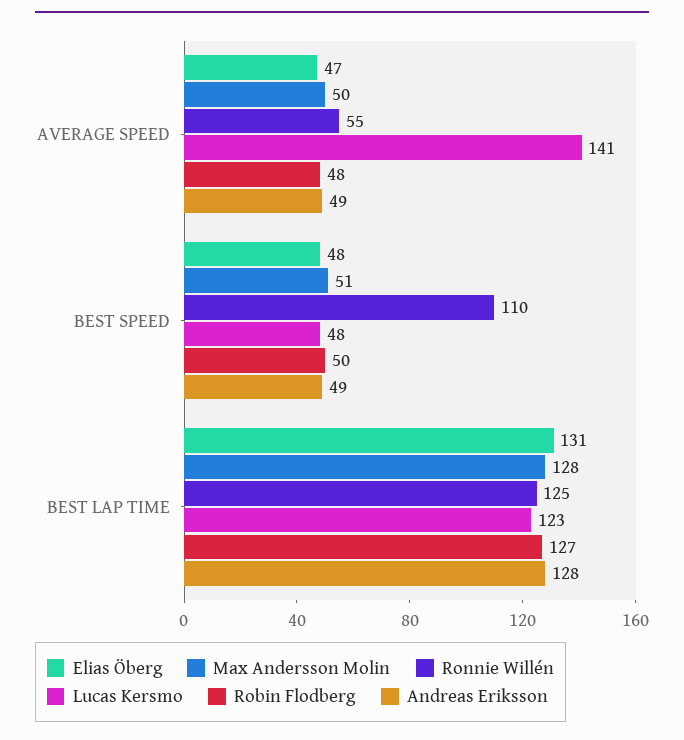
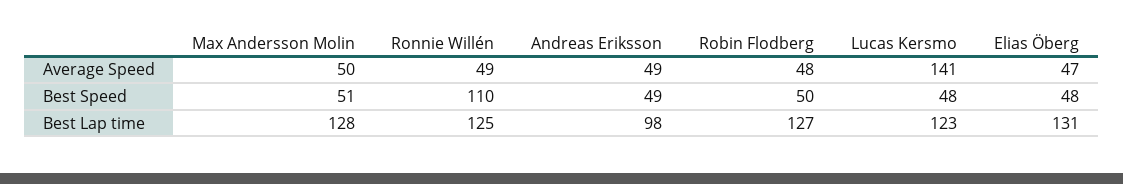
  {
    "Elias Öberg": {
      "AVERAGE SPEED": 47,
      "BEST SPEED": 48,
      "BEST LAP TIME": 131
    },
    "Max Andersson Molin": {
      "AVERAGE SPEED": 50,
      "BEST SPEED": 51,
      "BEST LAP TIME": 128
    },
    "Ronnie Willén": {
-     "AVERAGE SPEED": 55,
+     "AVERAGE SPEED": 49,
      "BEST SPEED": 110,
      "BEST LAP TIME": 125
    },
    "Lucas Kersmo": {
      "AVERAGE SPEED": 141,
      "BEST SPEED": 48,
      "BEST LAP TIME": 123
    },
    "Robin Flodberg": {
      "AVERAGE SPEED": 48,
      "BEST SPEED": 50,
      "BEST LAP TIME": 127
    },
    "Andreas Eriksson": {
      "AVERAGE SPEED": 49,
      "BEST SPEED": 49,
-     "BEST LAP TIME": 128
+     "BEST LAP TIME": 98
    }
  }

